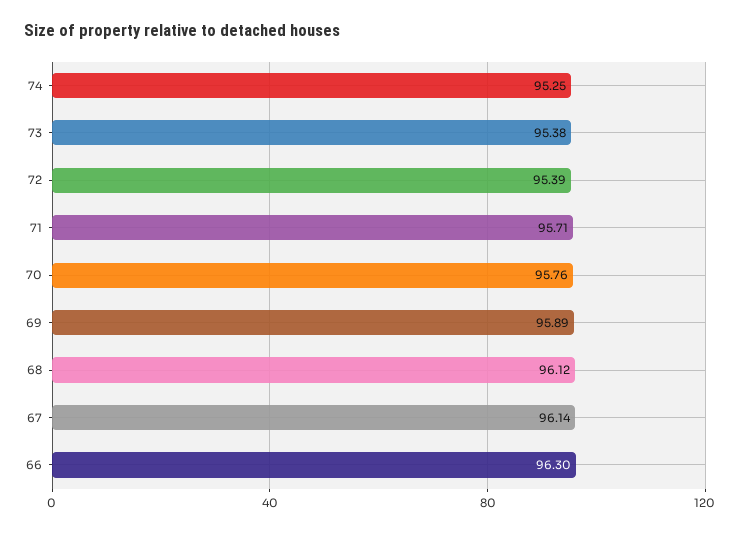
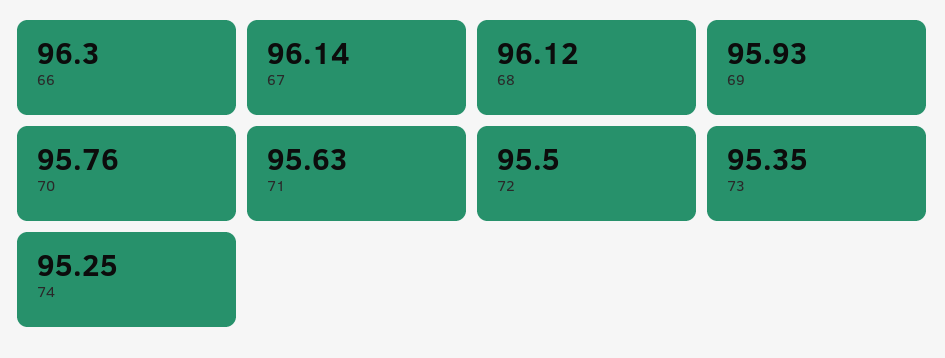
  {
    "74": 95.25,
-   "73": 95.38,
+   "73": 95.35,
-   "72": 95.39,
+   "72": 95.5,
-   "71": 95.71,
+   "71": 95.63,
    "70": 95.76,
-   "69": 95.89,
+   "69": 95.93,
    "68": 96.12,
    "67": 96.14,
    "66": 96.3
  }

